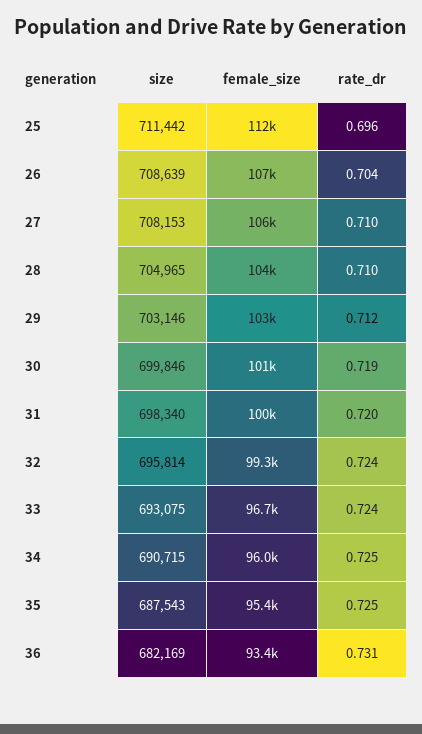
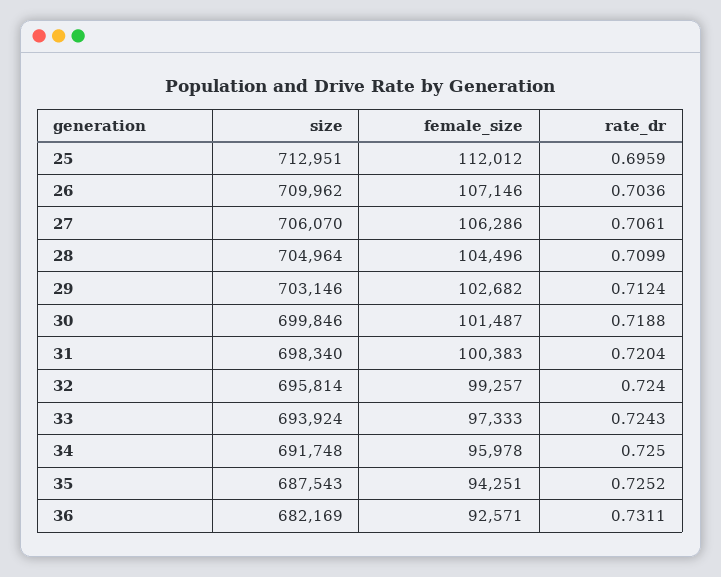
  {
    "size": {
-     "25": 711442,
+     "25": 712951,
-     "26": 708639,
+     "26": 709962,
-     "27": 708153,
+     "27": 706070,
-     "28": 704965,
+     "28": 704964,
      "29": 703146,
      "30": 699846,
      "31": 698340,
      "32": 695814,
-     "33": 693075,
+     "33": 693924,
-     "34": 690715,
+     "34": 691748,
      "35": 687543,
      "36": 682169
    },
    "female_size": {
      "25": 112012,
      "26": 107146,
      "27": 106286,
      "28": 104496,
      "29": 102682,
      "30": 101487,
      "31": 100383,
      "32": 99257,
-     "33": 96700,
+     "33": 97333,
      "34": 95978,
-     "35": 95400,
+     "35": 94251,
-     "36": 93400
+     "36": 92571
    },
    "rate_dr": {
      "25": 0.6959,
      "26": 0.7036,
-     "27": 0.71,
+     "27": 0.7061,
      "28": 0.7099,
      "29": 0.7124,
      "30": 0.7188,
      "31": 0.7204,
      "32": 0.724,
      "33": 0.7243,
      "34": 0.725,
      "35": 0.7252,
      "36": 0.7311
    }
  }

